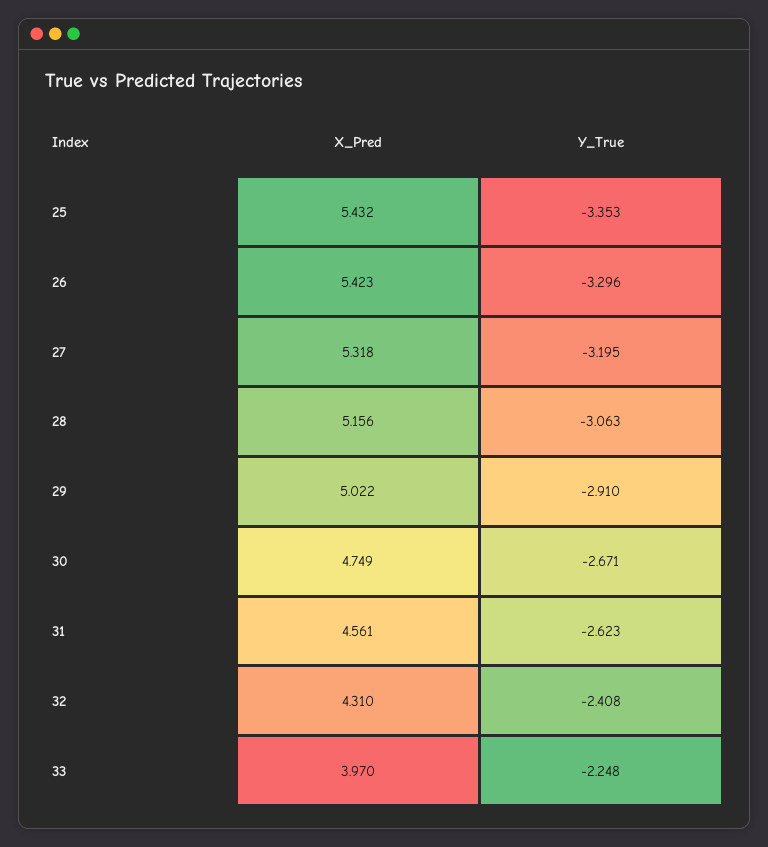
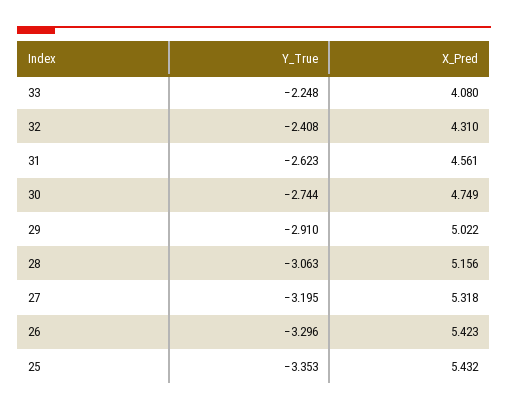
  {
    "X_Pred": {
      "25": 5.432,
      "26": 5.423,
      "27": 5.318,
      "28": 5.156,
      "29": 5.022,
      "30": 4.749,
      "31": 4.561,
      "32": 4.31,
-     "33": 3.97
+     "33": 4.08
    },
    "Y_True": {
      "25": -3.353,
      "26": -3.296,
      "27": -3.195,
      "28": -3.063,
      "29": -2.91,
-     "30": -2.671,
+     "30": -2.744,
      "31": -2.623,
      "32": -2.408,
      "33": -2.248
    }
  }

